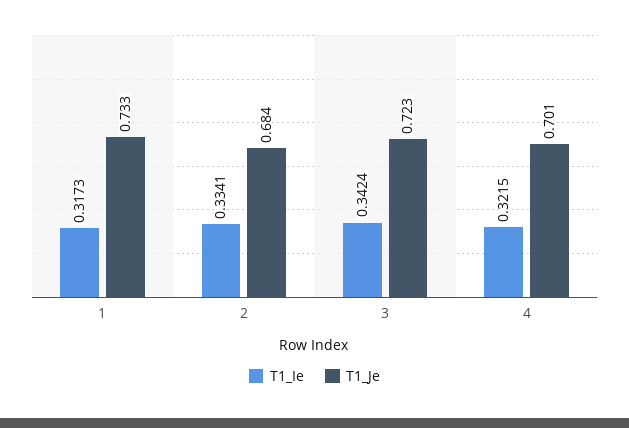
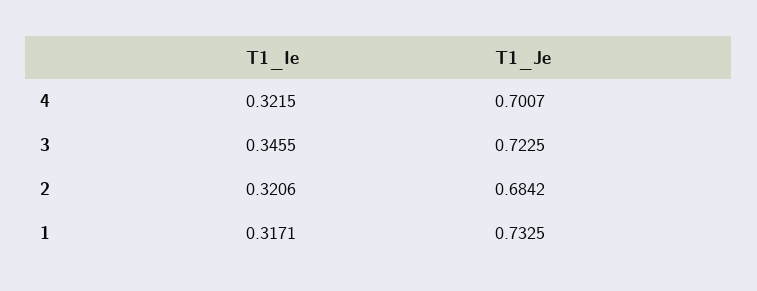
  {
    "T1_Ie": {
-     "1": 0.3173,
+     "1": 0.3171,
-     "2": 0.3341,
+     "2": 0.3206,
-     "3": 0.3424,
+     "3": 0.3455,
      "4": 0.3215
    },
    "T1_Je": {
      "1": 0.7325,
      "2": 0.6842,
      "3": 0.7225,
      "4": 0.7007
    }
  }

